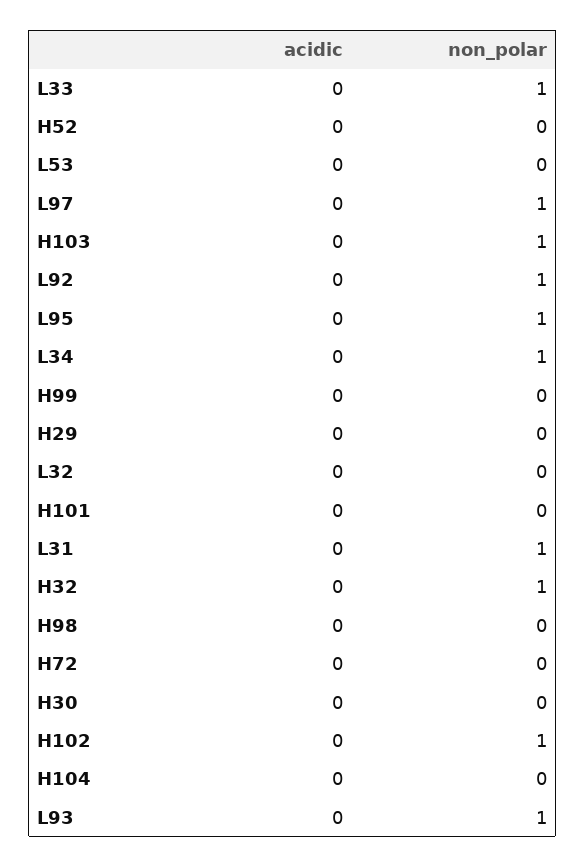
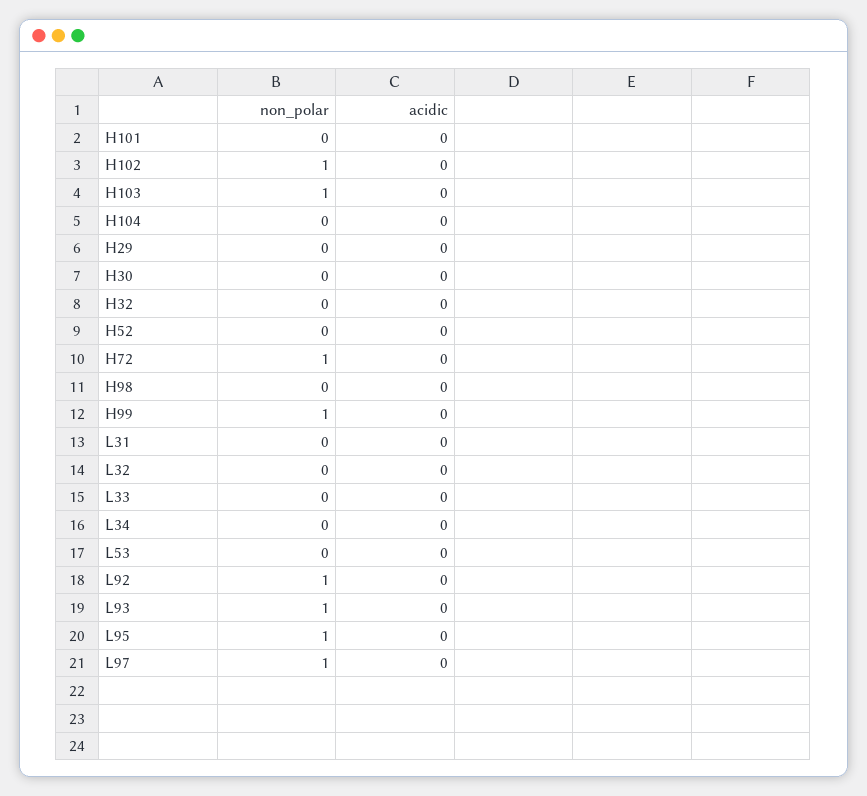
  {
    "acidic": {
      "L33": 0,
      "H52": 0,
      "L53": 0,
      "L97": 0,
      "H103": 0,
      "L92": 0,
      "L95": 0,
      "L34": 0,
      "H99": 0,
      "H29": 0,
      "L32": 0,
      "H101": 0,
      "L31": 0,
      "H32": 0,
      "H98": 0,
      "H72": 0,
      "H30": 0,
      "H102": 0,
      "H104": 0,
      "L93": 0
    },
    "non_polar": {
-     "L33": 1,
+     "L33": 0,
      "H52": 0,
      "L53": 0,
      "L97": 1,
      "H103": 1,
      "L92": 1,
      "L95": 1,
-     "L34": 1,
+     "L34": 0,
-     "H99": 0,
+     "H99": 1,
      "H29": 0,
      "L32": 0,
      "H101": 0,
-     "L31": 1,
+     "L31": 0,
-     "H32": 1,
+     "H32": 0,
      "H98": 0,
-     "H72": 0,
+     "H72": 1,
      "H30": 0,
      "H102": 1,
      "H104": 0,
      "L93": 1
    }
  }

